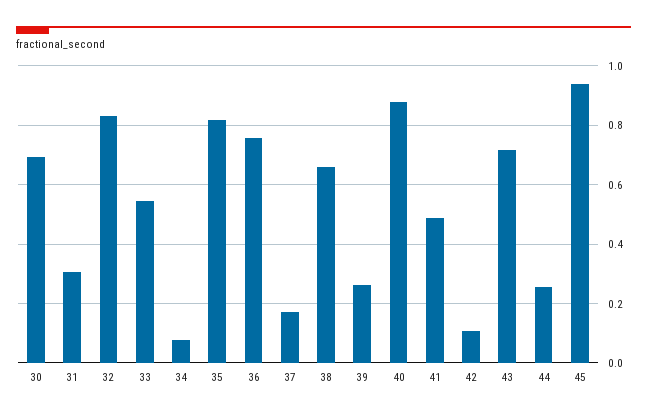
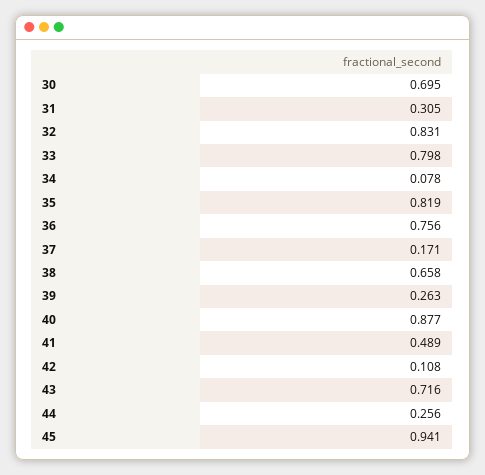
  {
    "30": 0.695,
    "31": 0.305,
    "32": 0.831,
-   "33": 0.55,
+   "33": 0.798,
    "34": 0.078,
    "35": 0.819,
    "36": 0.756,
    "37": 0.171,
    "38": 0.658,
    "39": 0.263,
    "40": 0.877,
    "41": 0.489,
    "42": 0.108,
    "43": 0.716,
    "44": 0.256,
    "45": 0.941
  }

